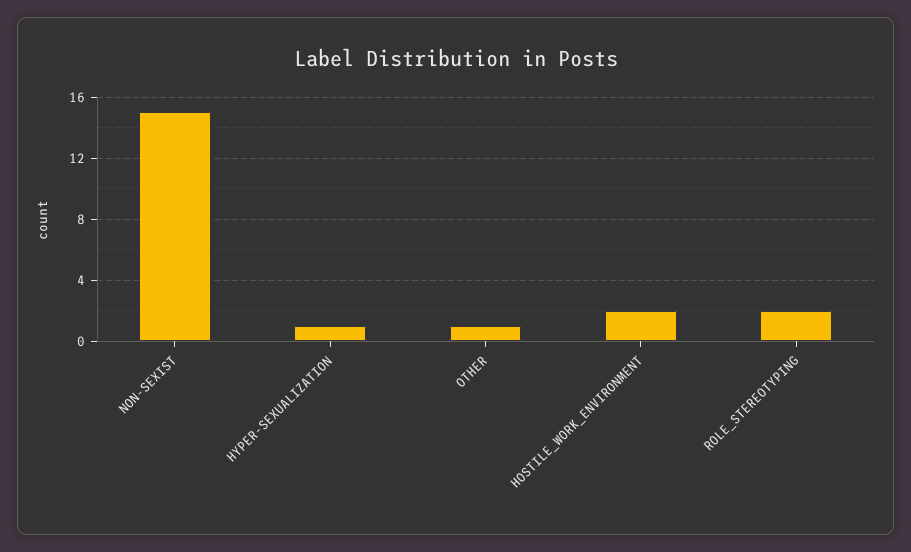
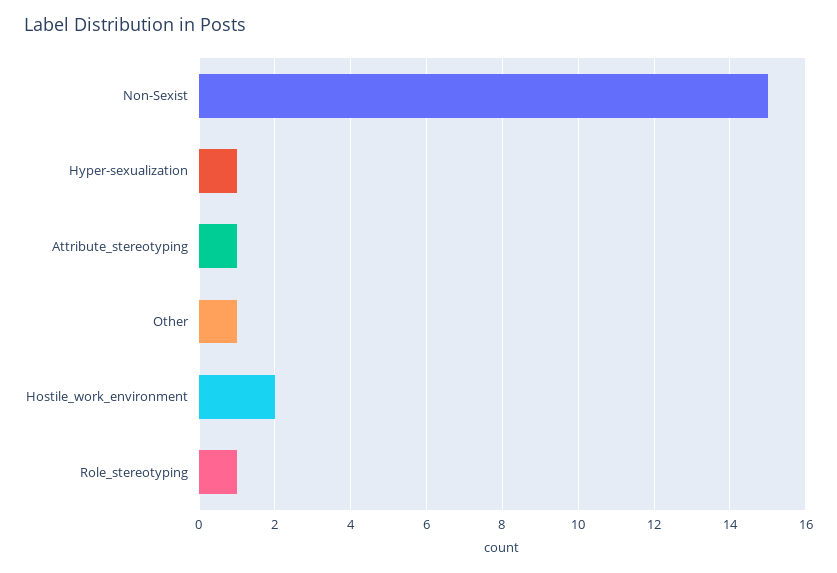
  {
    "NON-SEXIST": 15,
    "HYPER-SEXUALIZATION": 1,
    "OTHER": 1,
    "HOSTILE_WORK_ENVIRONMENT": 2,
-   "ROLE_STEREOTYPING": 2
+   "ROLE_STEREOTYPING": 1,
+   "Attribute_stereotyping": 1
  }

